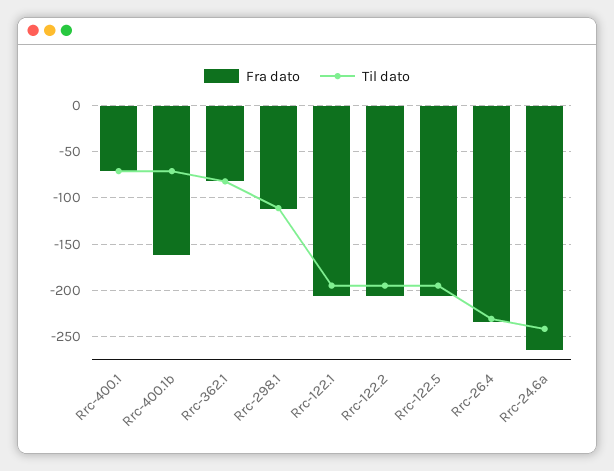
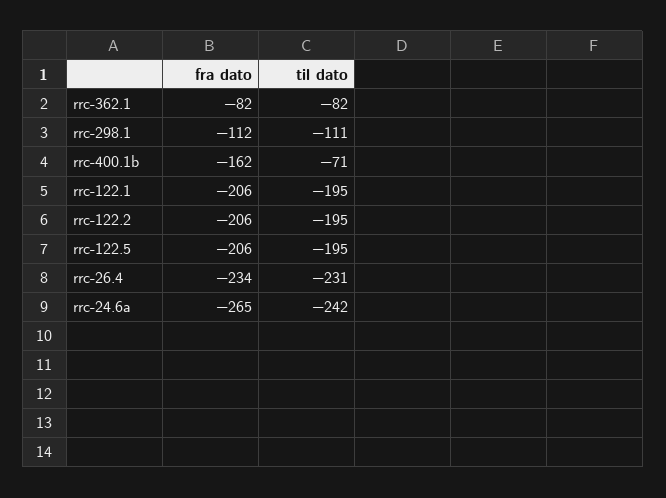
  {
    "Fra dato": {
-     "Rrc-400.1": -70,
      "Rrc-400.1b": -162,
      "Rrc-362.1": -82,
      "Rrc-298.1": -112,
      "Rrc-122.1": -206,
      "Rrc-122.2": -206,
      "Rrc-122.5": -206,
      "Rrc-26.4": -234,
      "Rrc-24.6a": -265
    },
    "Til dato": {
-     "Rrc-400.1": -70,
      "Rrc-400.1b": -71,
      "Rrc-362.1": -82,
      "Rrc-298.1": -111,
      "Rrc-122.1": -195,
      "Rrc-122.2": -195,
      "Rrc-122.5": -195,
      "Rrc-26.4": -231,
      "Rrc-24.6a": -242
    }
  }

